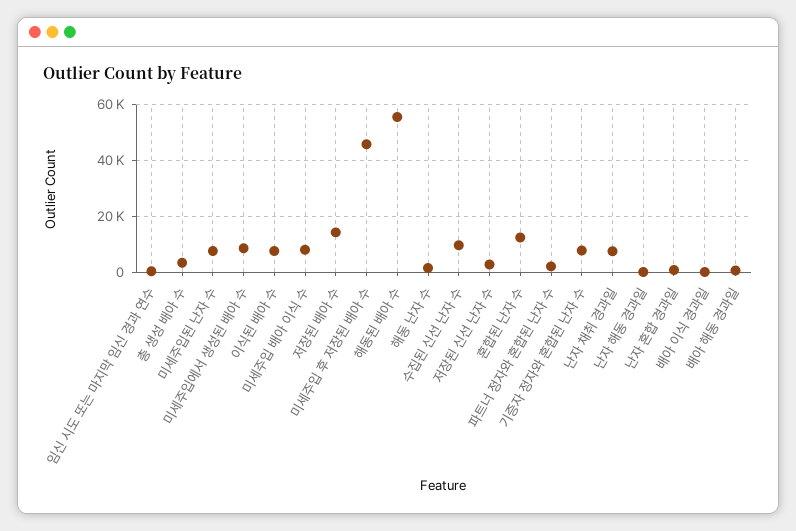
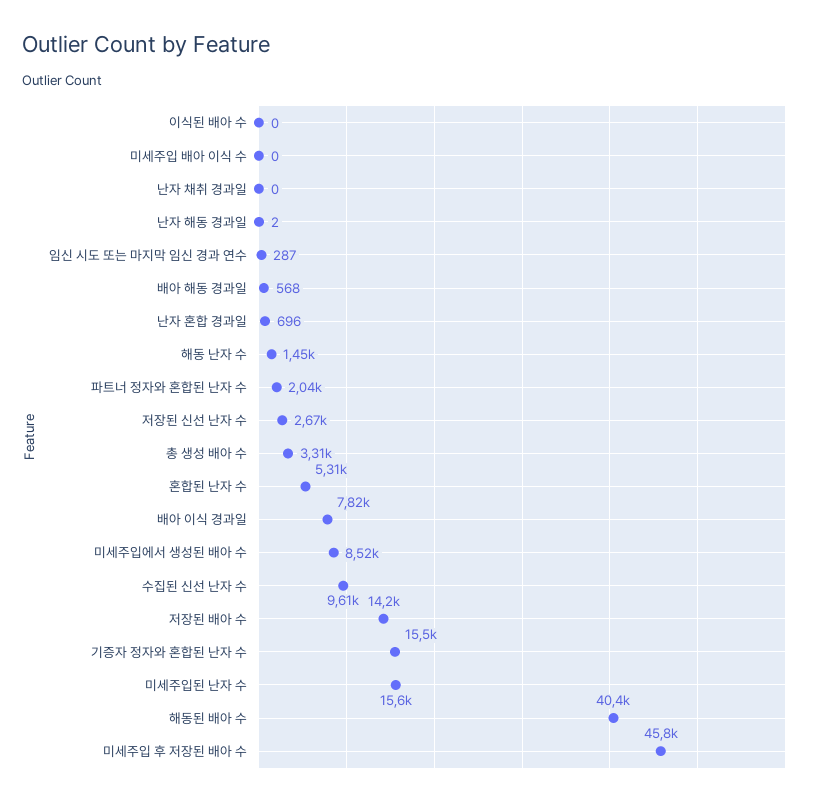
  {
    "임신 시도 또는 마지막 임신 경과 연수": 287,
    "총 생성 배아 수": 3310,
-   "미세주입된 난자 수": 7500,
+   "미세주입된 난자 수": 15600,
    "미세주입에서 생성된 배아 수": 8520,
-   "이식된 배아 수": 7500,
+   "이식된 배아 수": 0,
-   "미세주입 배아 이식 수": 7500,
+   "미세주입 배아 이식 수": 0,
    "저장된 배아 수": 14200,
    "미세주입 후 저장된 배아 수": 45800,
-   "해동된 배아 수": 55000,
+   "해동된 배아 수": 40400,
    "해동 난자 수": 1450,
    "수집된 신선 난자 수": 9610,
    "저장된 신선 난자 수": 2670,
-   "혼합된 난자 수": 12500,
+   "혼합된 난자 수": 5310,
    "파트너 정자와 혼합된 난자 수": 2040,
-   "기증자 정자와 혼합된 난자 수": 7500,
+   "기증자 정자와 혼합된 난자 수": 15500,
-   "난자 채취 경과일": 7500,
+   "난자 채취 경과일": 0,
    "난자 해동 경과일": 2,
    "난자 혼합 경과일": 696,
-   "배아 이식 경과일": 0,
+   "배아 이식 경과일": 7820,
    "배아 해동 경과일": 568
  }

